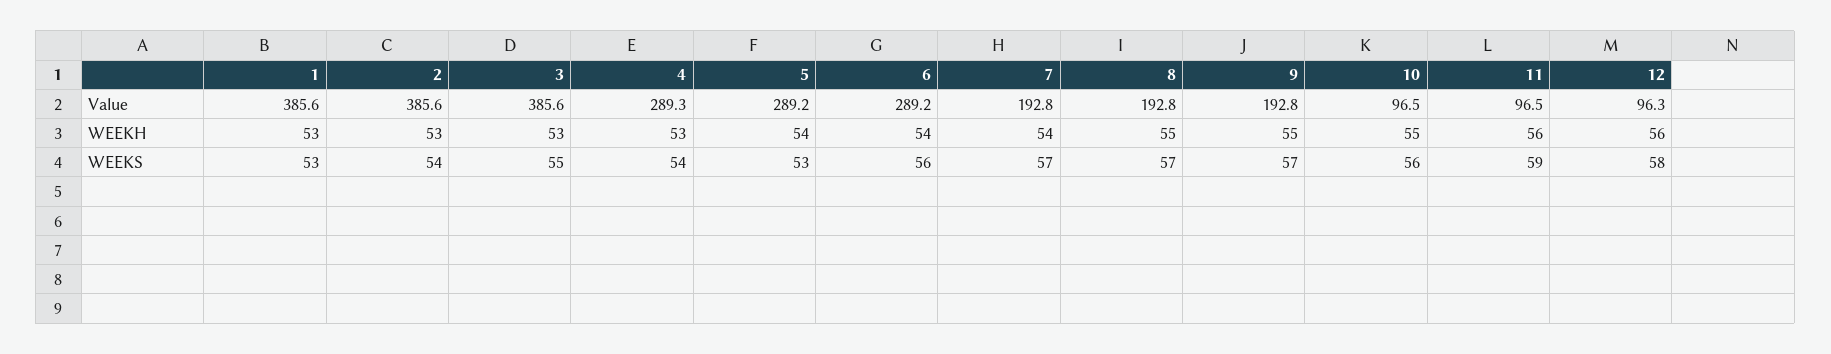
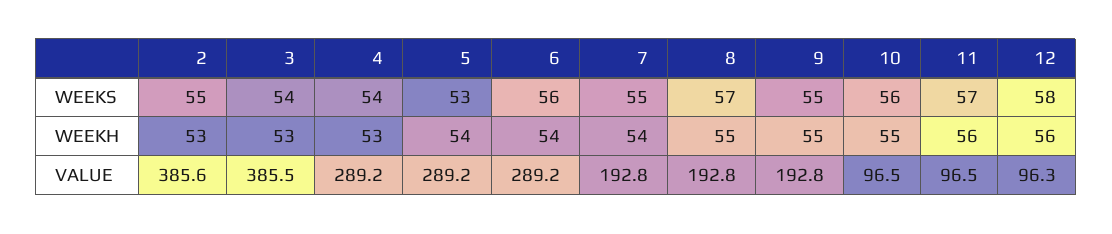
  {
-   "1": {
-     "Value": 385.6,
-     "WEEKH": 53,
-     "WEEKS": 53
-   },
    "2": {
      "Value": 385.6,
      "WEEKH": 53,
-     "WEEKS": 54
+     "WEEKS": 55
    },
    "3": {
-     "Value": 385.6,
+     "Value": 385.5,
      "WEEKH": 53,
-     "WEEKS": 55
+     "WEEKS": 54
    },
    "4": {
-     "Value": 289.3,
+     "Value": 289.2,
      "WEEKH": 53,
      "WEEKS": 54
    },
    "5": {
      "Value": 289.2,
      "WEEKH": 54,
      "WEEKS": 53
    },
    "6": {
      "Value": 289.2,
      "WEEKH": 54,
      "WEEKS": 56
    },
    "7": {
      "Value": 192.8,
      "WEEKH": 54,
-     "WEEKS": 57
+     "WEEKS": 55
    },
    "8": {
      "Value": 192.8,
      "WEEKH": 55,
      "WEEKS": 57
    },
    "9": {
      "Value": 192.8,
      "WEEKH": 55,
-     "WEEKS": 57
+     "WEEKS": 55
    },
    "10": {
      "Value": 96.5,
      "WEEKH": 55,
      "WEEKS": 56
    },
    "11": {
      "Value": 96.5,
      "WEEKH": 56,
-     "WEEKS": 59
+     "WEEKS": 57
    },
    "12": {
      "Value": 96.3,
      "WEEKH": 56,
      "WEEKS": 58
    }
  }

